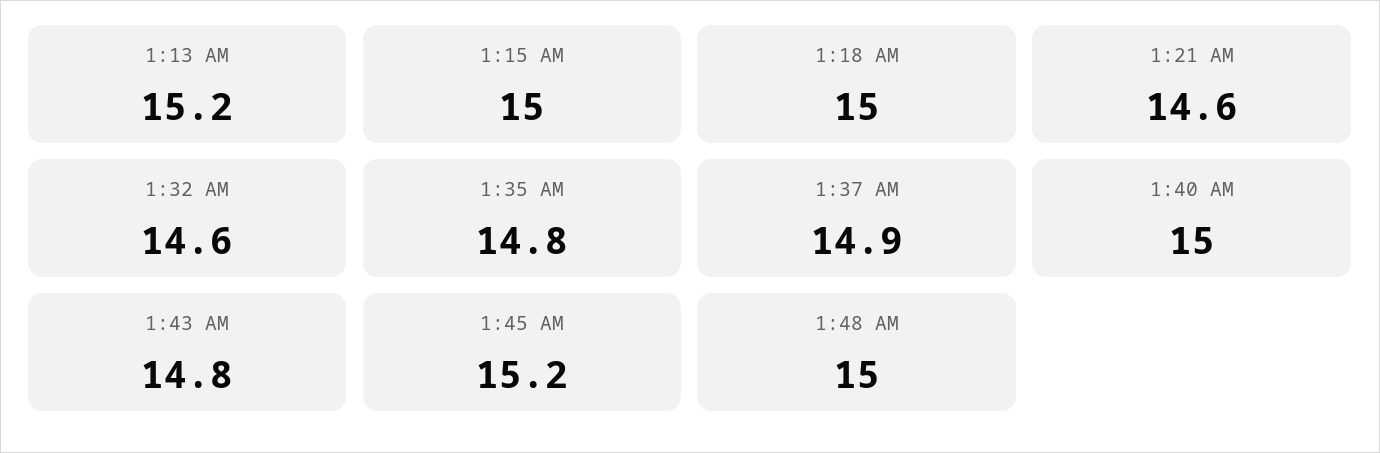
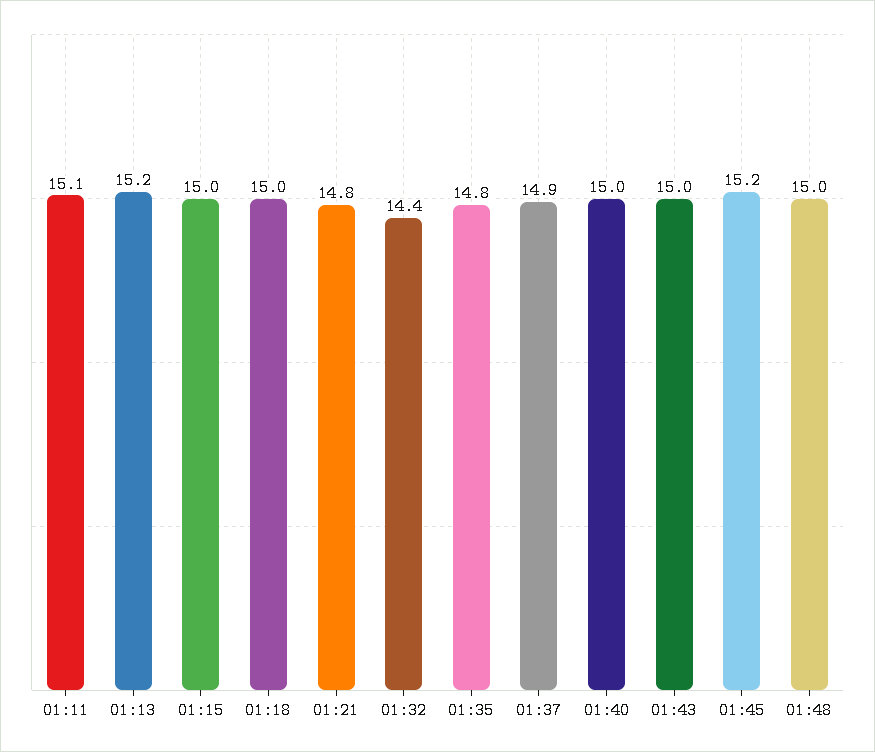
  {
    "1:13 AM": 15.2,
    "1:15 AM": 15,
    "1:18 AM": 15,
-   "1:21 AM": 14.6,
+   "1:21 AM": 14.8,
-   "1:32 AM": 14.6,
+   "1:32 AM": 14.4,
    "1:35 AM": 14.8,
    "1:37 AM": 14.9,
    "1:40 AM": 15,
-   "1:43 AM": 14.8,
+   "1:43 AM": 15,
    "1:45 AM": 15.2,
-   "1:48 AM": 15
+   "1:48 AM": 15,
+   "01:11": 15.1
  }

